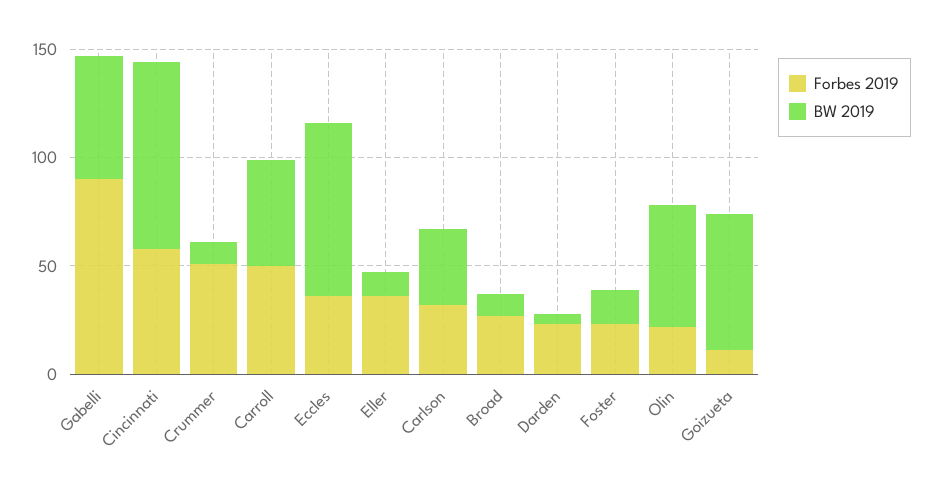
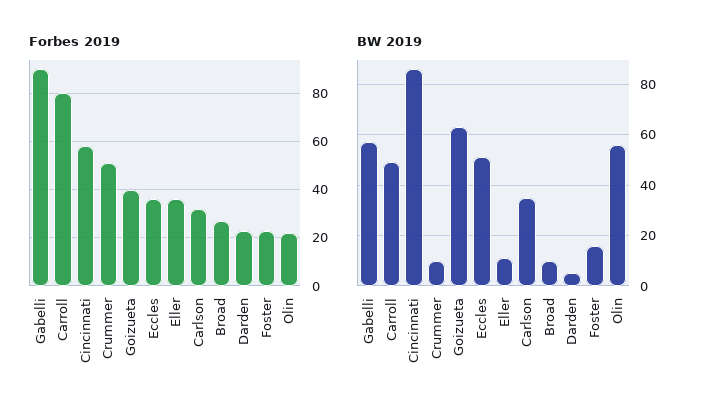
  {
    "Forbes 2019": {
      "Gabelli": 90,
      "Cincinnati": 60,
      "Crummer": 50,
-     "Carroll": 50,
+     "Carroll": 80,
      "Eccles": 35,
      "Eller": 35,
      "Carlson": 30,
      "Broad": 25,
      "Darden": 25,
      "Foster": 25,
      "Olin": 20,
-     "Goizueta": 10
+     "Goizueta": 40
    },
    "BW 2019": {
      "Gabelli": 55,
      "Cincinnati": 85,
      "Crummer": 10,
      "Carroll": 50,
-     "Eccles": 80,
+     "Eccles": 50,
      "Eller": 10,
      "Carlson": 35,
      "Broad": 10,
      "Darden": 5,
      "Foster": 15,
      "Olin": 55,
      "Goizueta": 65
    }
  }

